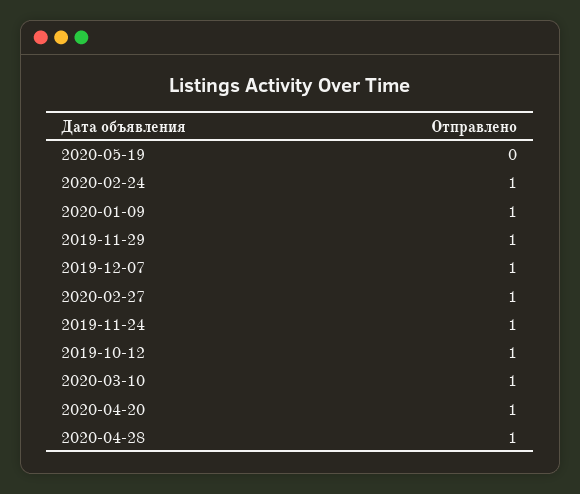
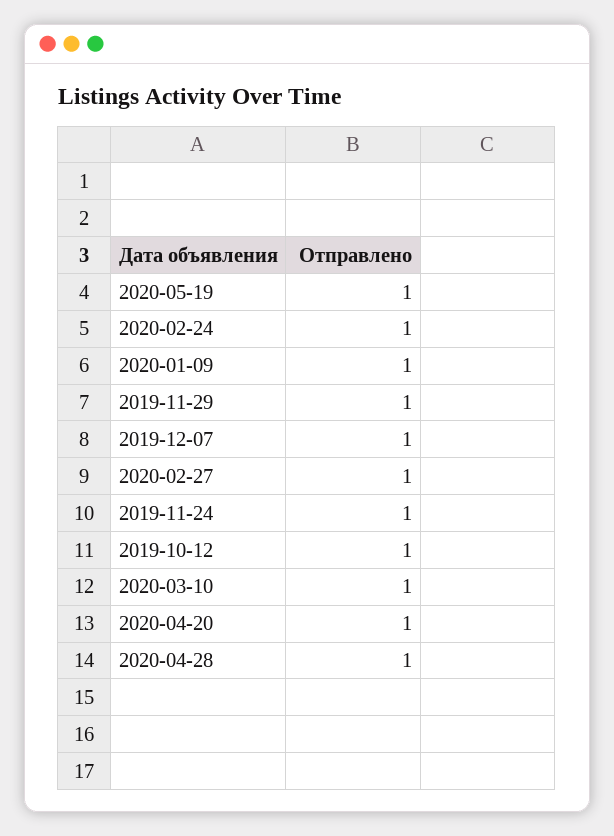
  {
-   "2020-05-19": 0,
+   "2020-05-19": 1,
    "2020-02-24": 1,
    "2020-01-09": 1,
    "2019-11-29": 1,
    "2019-12-07": 1,
    "2020-02-27": 1,
    "2019-11-24": 1,
    "2019-10-12": 1,
    "2020-03-10": 1,
    "2020-04-20": 1,
    "2020-04-28": 1
  }

